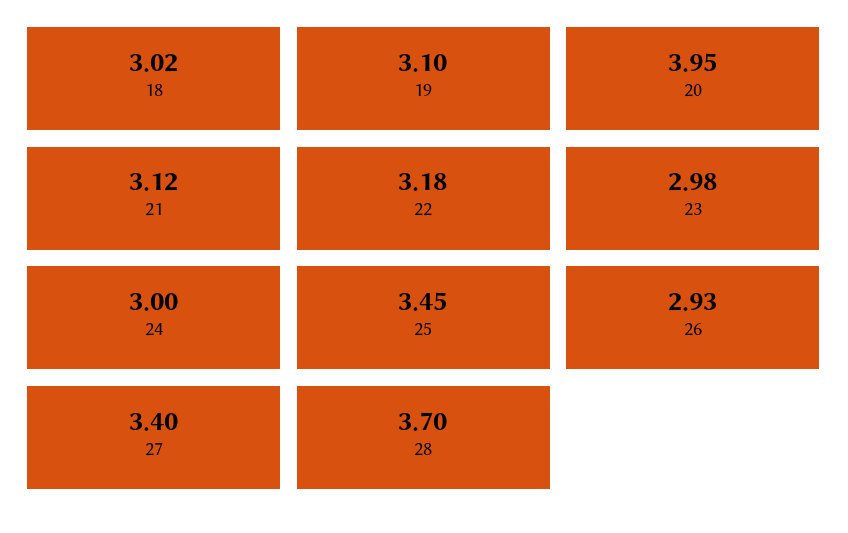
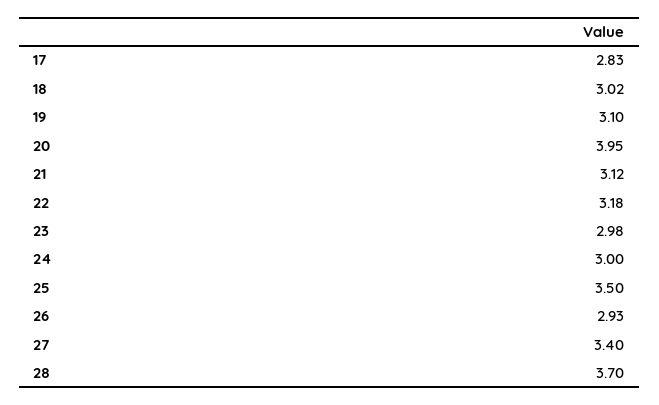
  {
    "18": 3.02,
    "19": 3.1,
    "20": 3.95,
    "21": 3.12,
    "22": 3.18,
    "23": 2.98,
    "24": 3,
-   "25": 3.45,
+   "25": 3.5,
    "26": 2.93,
    "27": 3.4,
-   "28": 3.7
+   "28": 3.7,
+   "17": 2.83
  }

